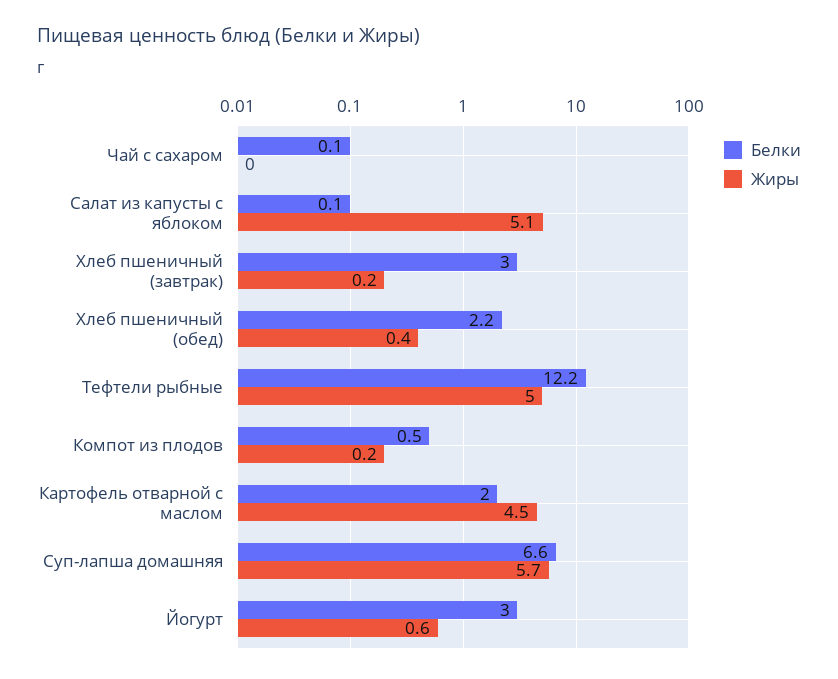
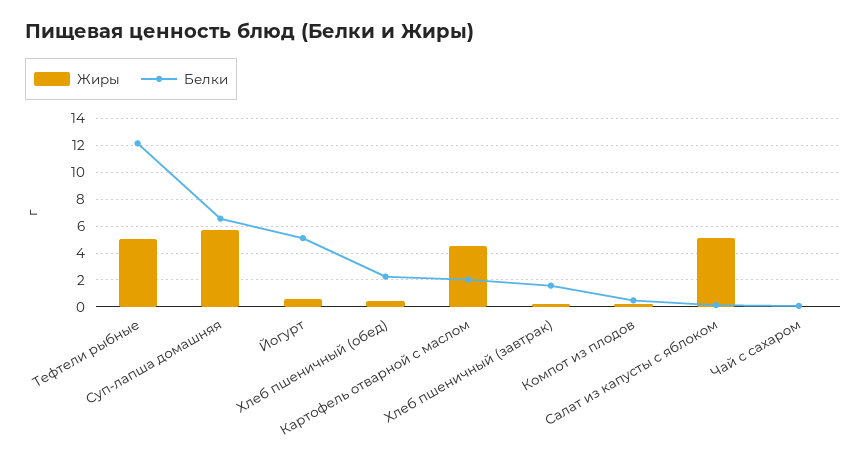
  {
    "Белки": {
      "Чай с сахаром": 0.1,
      "Салат из капусты с яблоком": 0.1,
-     "Хлеб пшеничный (завтрак)": 3,
+     "Хлеб пшеничный (завтрак)": 1.5,
      "Хлеб пшеничный (обед)": 2.2,
      "Тефтели рыбные": 12.2,
      "Компот из плодов": 0.5,
      "Картофель отварной с маслом": 2,
      "Суп-лапша домашняя": 6.6,
-     "Йогурт": 3
+     "Йогурт": 5
    },
    "Жиры": {
      "Чай с сахаром": 0,
      "Салат из капусты с яблоком": 5.1,
      "Хлеб пшеничный (завтрак)": 0.2,
      "Хлеб пшеничный (обед)": 0.4,
      "Тефтели рыбные": 5,
      "Компот из плодов": 0.2,
      "Картофель отварной с маслом": 4.5,
      "Суп-лапша домашняя": 5.7,
      "Йогурт": 0.6
    }
  }

